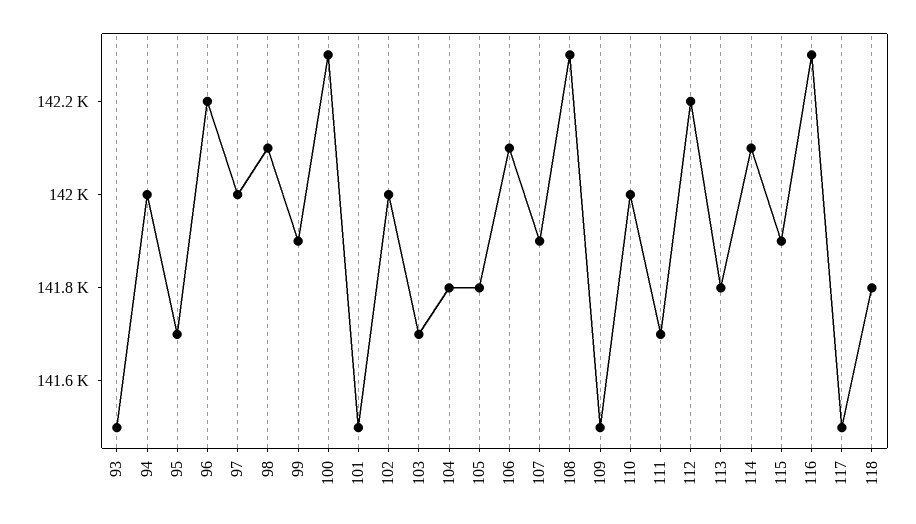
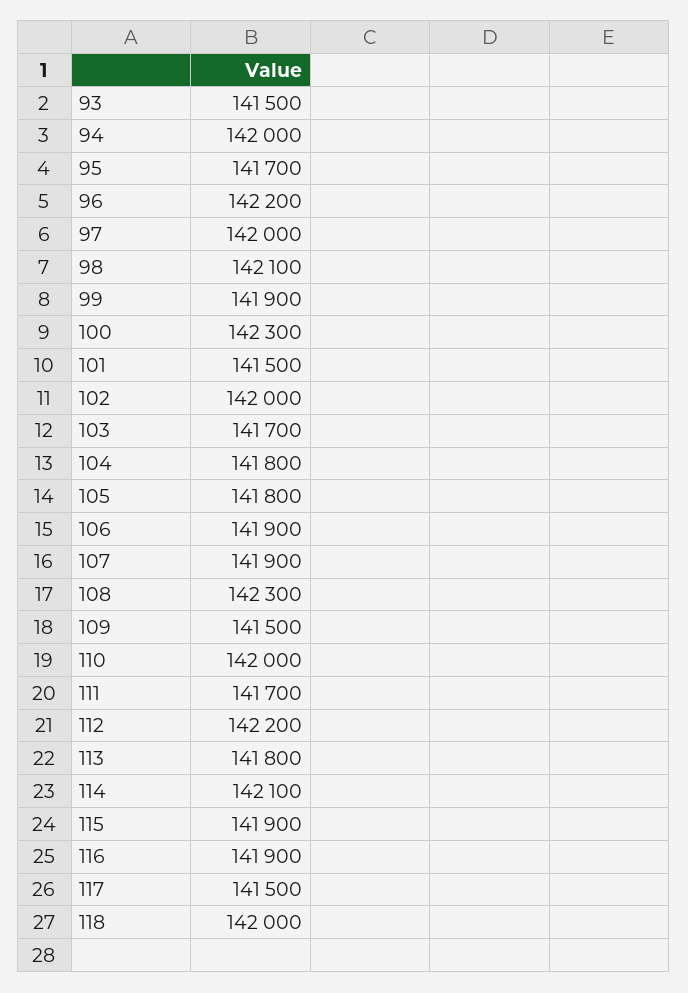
  {
    "93": 141500,
    "94": 142000,
    "95": 141700,
    "96": 142200,
    "97": 142000,
    "98": 142100,
    "99": 141900,
    "100": 142300,
    "101": 141500,
    "102": 142000,
    "103": 141700,
    "104": 141800,
    "105": 141800,
-   "106": 142100,
+   "106": 141900,
    "107": 141900,
    "108": 142300,
    "109": 141500,
    "110": 142000,
    "111": 141700,
    "112": 142200,
    "113": 141800,
    "114": 142100,
    "115": 141900,
-   "116": 142300,
+   "116": 141900,
    "117": 141500,
-   "118": 141800
+   "118": 142000
  }

